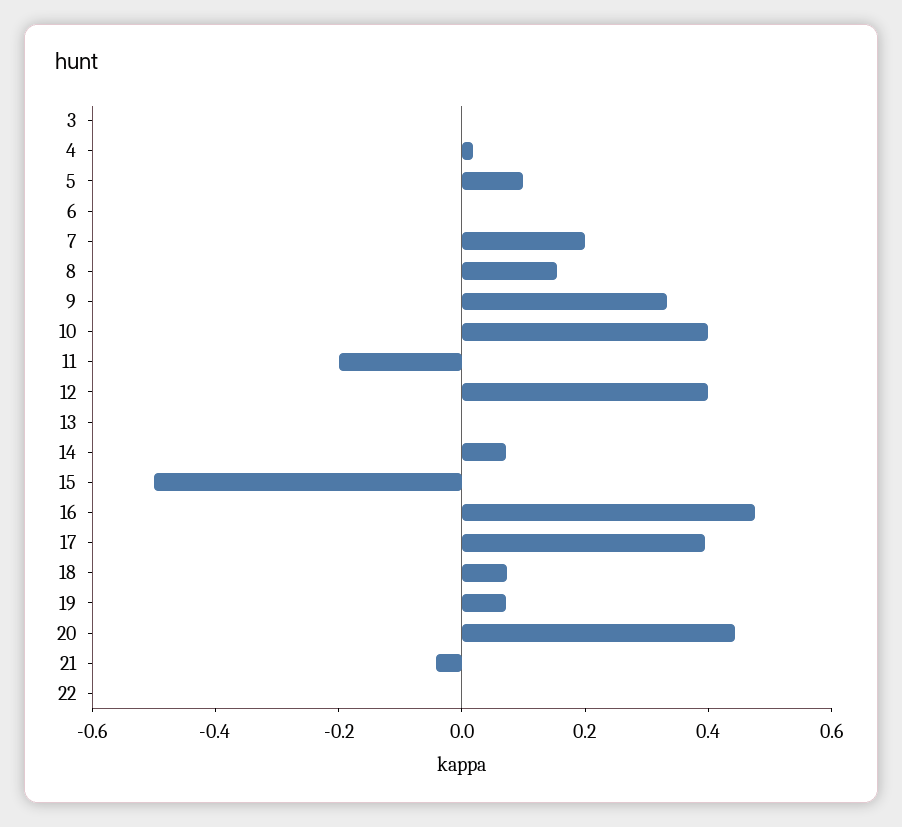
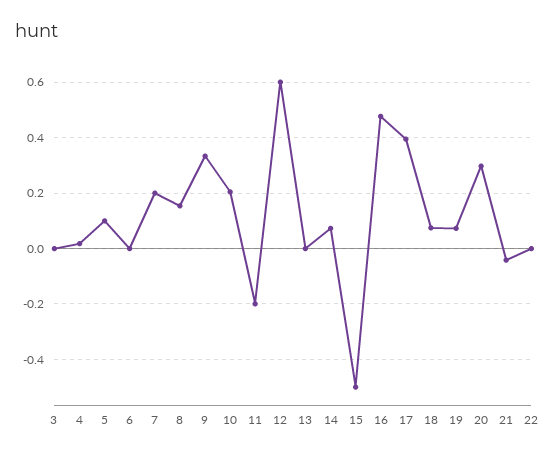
  {
    "3": 0,
    "4": 0.025,
    "5": 0.1,
    "6": 0,
    "7": 0.2,
    "8": 0.15,
    "9": 0.325,
-   "10": 0.4,
+   "10": 0.2,
    "11": -0.2,
-   "12": 0.4,
+   "12": 0.6,
    "13": 0,
    "14": 0.075,
    "15": -0.5,
    "16": 0.475,
    "17": 0.4,
    "18": 0.075,
    "19": 0.075,
-   "20": 0.45,
+   "20": 0.3,
    "21": -0.05,
    "22": 0
  }

